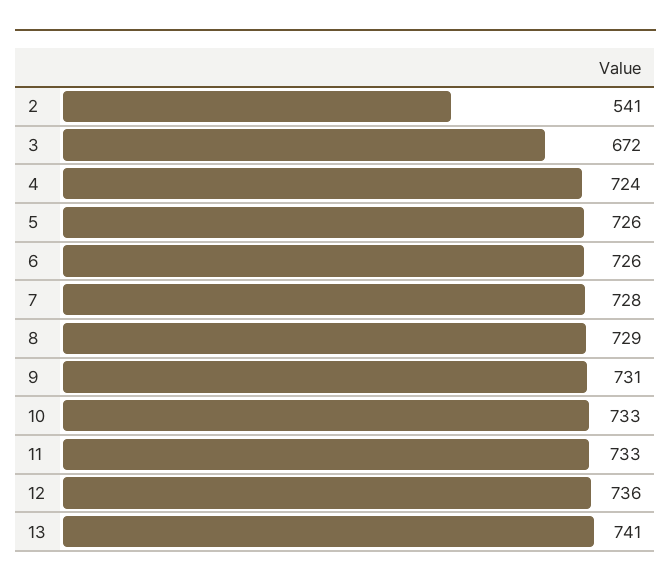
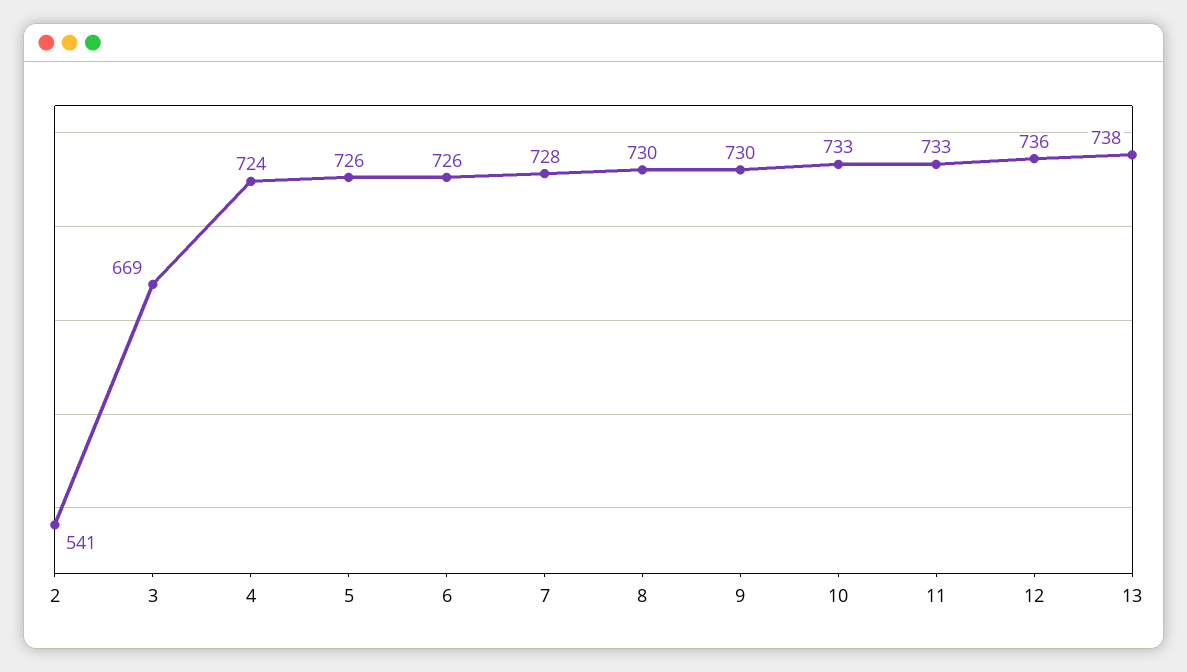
  {
    "2": 541,
-   "3": 672,
+   "3": 669,
    "4": 724,
    "5": 726,
    "6": 726,
    "7": 728,
-   "8": 729,
+   "8": 730,
-   "9": 731,
+   "9": 730,
    "10": 733,
    "11": 733,
    "12": 736,
-   "13": 741
+   "13": 738
  }

